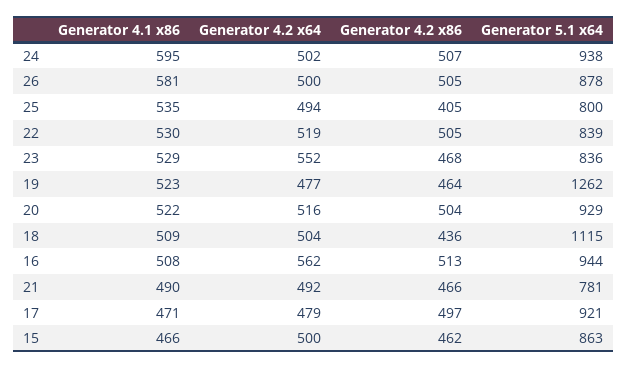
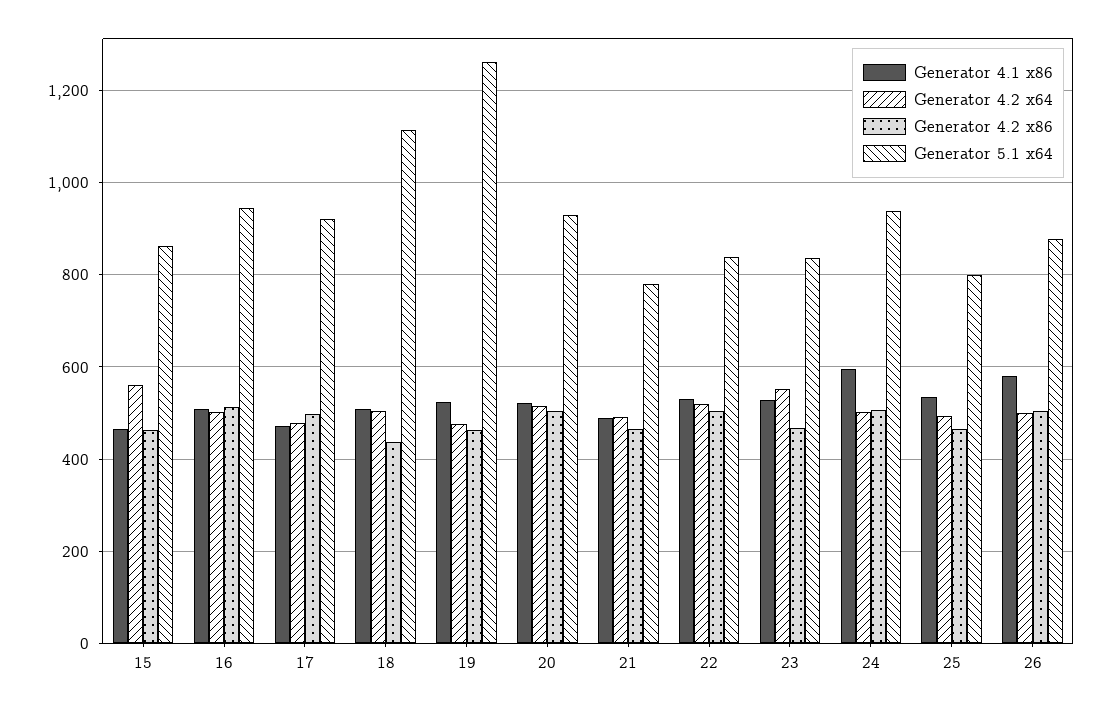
  {
    "Generator 4.1 x86": {
      "24": 595,
      "26": 581,
      "25": 535,
      "22": 530,
      "23": 529,
      "19": 523,
      "20": 522,
      "18": 509,
      "16": 508,
      "21": 490,
      "17": 471,
      "15": 466
    },
    "Generator 4.2 x64": {
      "24": 502,
      "26": 500,
      "25": 494,
      "22": 519,
      "23": 552,
      "19": 477,
      "20": 516,
      "18": 504,
-     "16": 562,
+     "16": 500,
      "21": 492,
      "17": 479,
-     "15": 500
+     "15": 560
    },
    "Generator 4.2 x86": {
      "24": 507,
      "26": 505,
-     "25": 405,
+     "25": 460,
      "22": 505,
      "23": 468,
      "19": 464,
      "20": 504,
      "18": 436,
      "16": 513,
      "21": 466,
      "17": 497,
      "15": 462
    },
    "Generator 5.1 x64": {
      "24": 938,
      "26": 878,
      "25": 800,
      "22": 839,
      "23": 836,
      "19": 1262,
      "20": 929,
      "18": 1115,
      "16": 944,
      "21": 781,
      "17": 921,
      "15": 863
    }
  }

